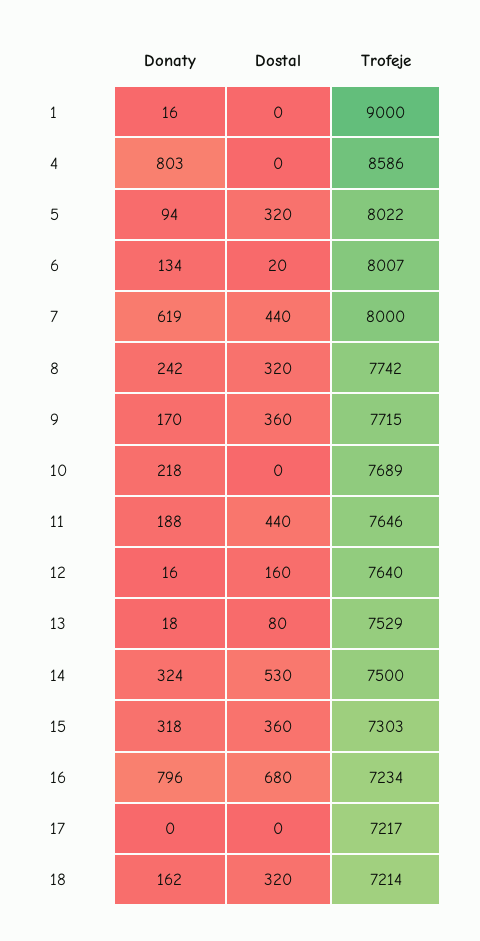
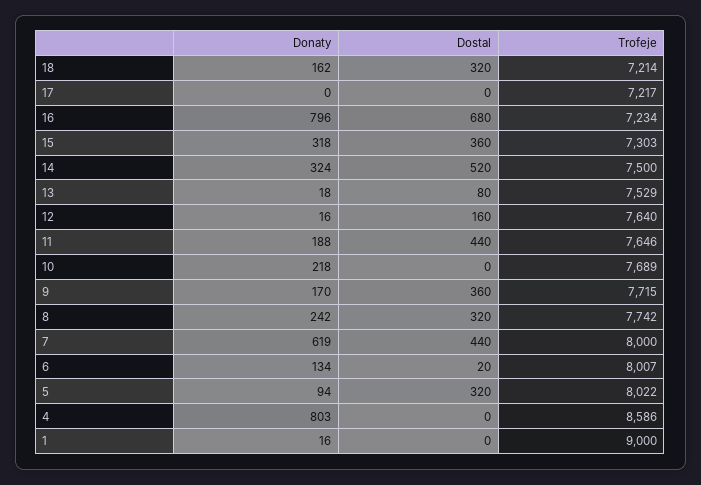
  {
    "Donaty": {
      "1": 16,
      "4": 803,
      "5": 94,
      "6": 134,
      "7": 619,
      "8": 242,
      "9": 170,
      "10": 218,
      "11": 188,
      "12": 16,
      "13": 18,
      "14": 324,
      "15": 318,
      "16": 796,
      "17": 0,
      "18": 162
    },
    "Dostal": {
      "1": 0,
      "4": 0,
      "5": 320,
      "6": 20,
      "7": 440,
      "8": 320,
      "9": 360,
      "10": 0,
      "11": 440,
      "12": 160,
      "13": 80,
-     "14": 530,
+     "14": 520,
      "15": 360,
      "16": 680,
      "17": 0,
      "18": 320
    },
    "Trofeje": {
      "1": 9000,
      "4": 8586,
      "5": 8022,
      "6": 8007,
      "7": 8000,
      "8": 7742,
      "9": 7715,
      "10": 7689,
      "11": 7646,
      "12": 7640,
      "13": 7529,
      "14": 7500,
      "15": 7303,
      "16": 7234,
      "17": 7217,
      "18": 7214
    }
  }

